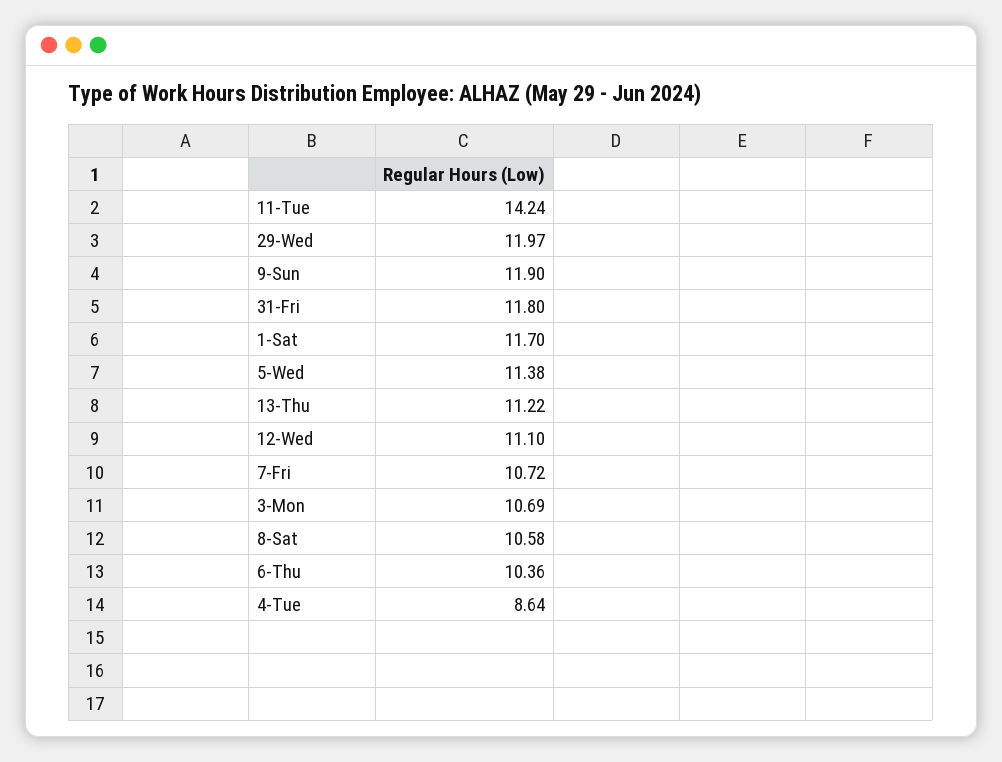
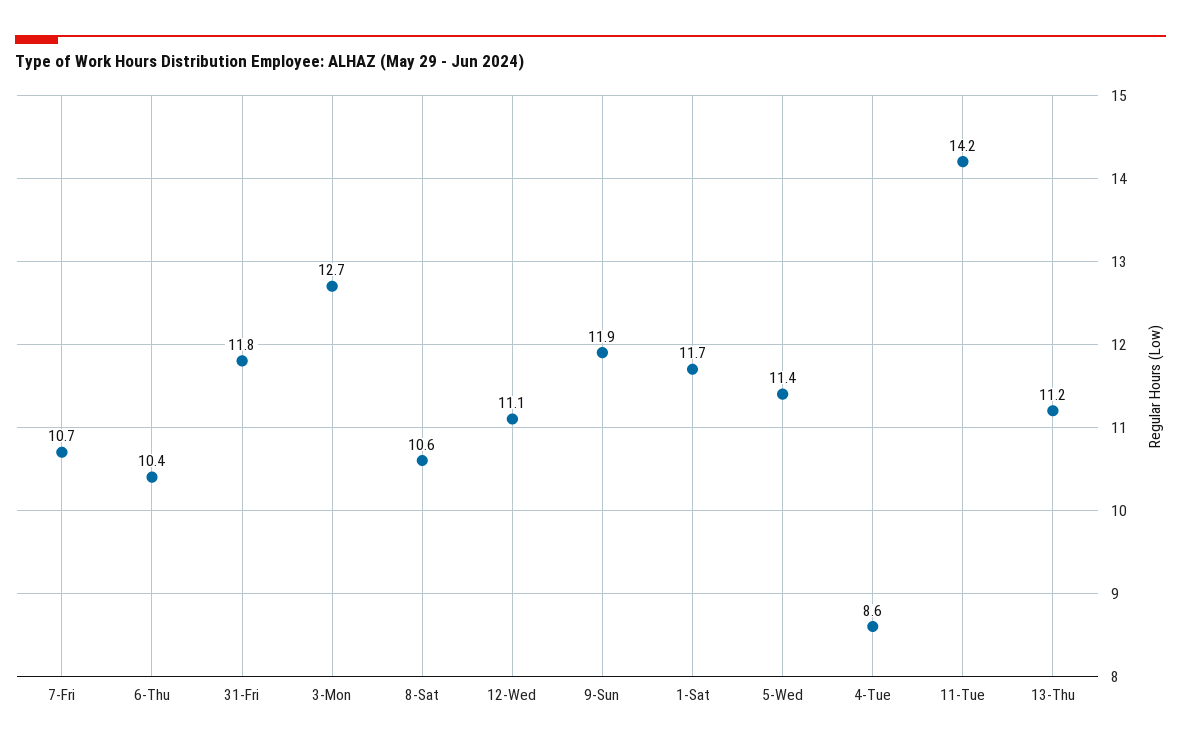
  {
    "11-Tue": 14.24,
-   "29-Wed": 11.97,
    "9-Sun": 11.9,
    "31-Fri": 11.8,
    "1-Sat": 11.7,
    "5-Wed": 11.38,
    "13-Thu": 11.22,
    "12-Wed": 11.1,
    "7-Fri": 10.72,
-   "3-Mon": 10.69,
+   "3-Mon": 12.7,
    "8-Sat": 10.58,
    "6-Thu": 10.36,
    "4-Tue": 8.64
  }

